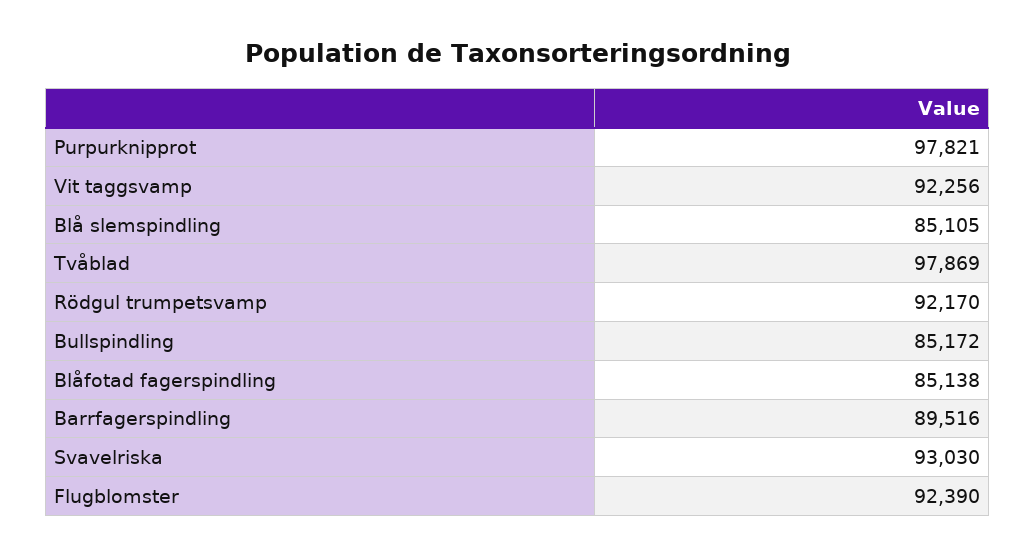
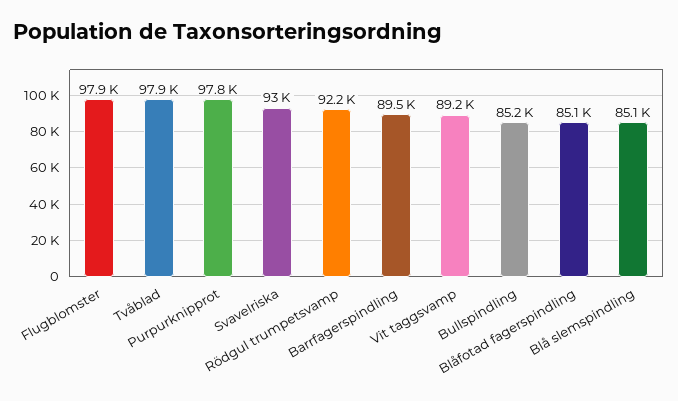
  {
    "Purpurknipprot": 97821,
-   "Vit taggsvamp": 92256,
+   "Vit taggsvamp": 89200,
    "Blå slemspindling": 85105,
    "Tvåblad": 97869,
    "Rödgul trumpetsvamp": 92170,
    "Bullspindling": 85172,
    "Blåfotad fagerspindling": 85138,
    "Barrfagerspindling": 89516,
    "Svavelriska": 93030,
-   "Flugblomster": 92390
+   "Flugblomster": 97900
  }

